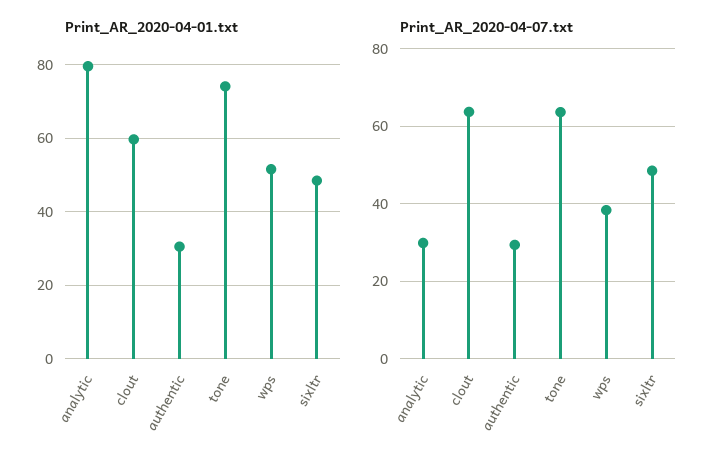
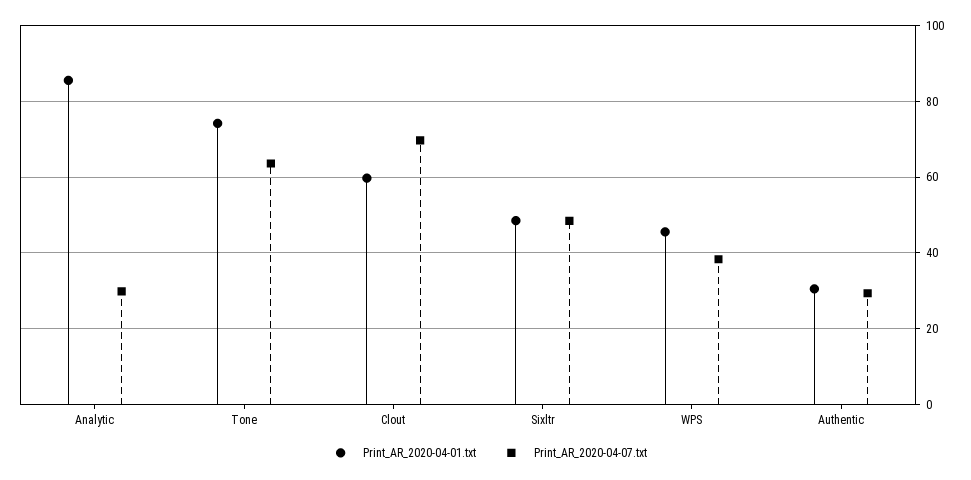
  {
    "Print_AR_2020-04-01.txt": {
-     "analytic": 80,
+     "analytic": 86,
      "clout": 60,
      "authentic": 30,
      "tone": 74,
-     "wps": 52,
+     "wps": 46,
      "sixltr": 48
    },
    "Print_AR_2020-04-07.txt": {
      "analytic": 30,
-     "clout": 64,
+     "clout": 70,
      "authentic": 30,
      "tone": 64,
      "wps": 38,
      "sixltr": 48
    }
  }

